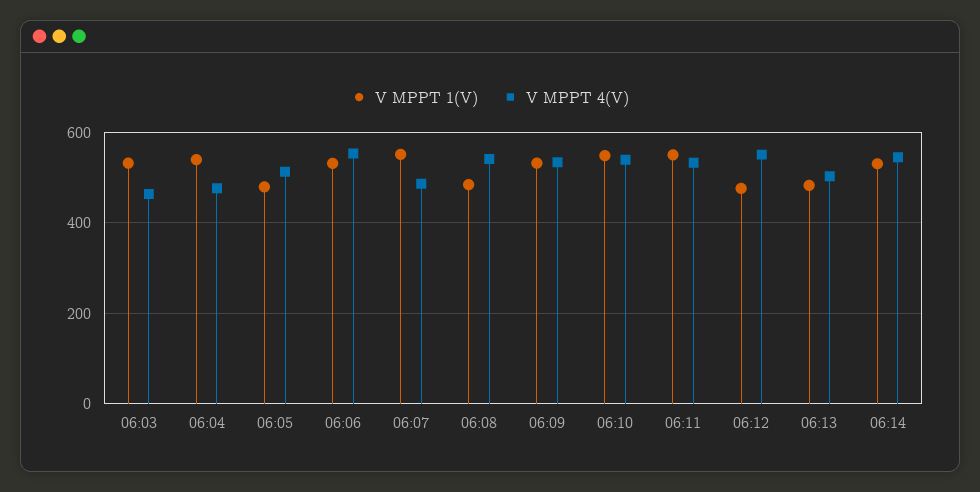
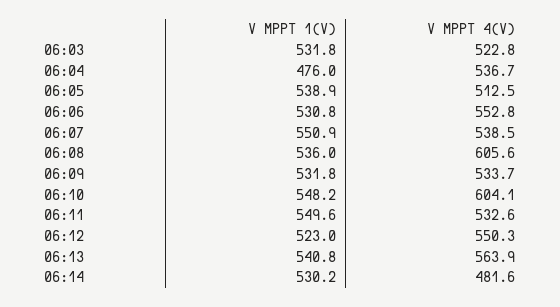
  {
    "V MPPT 1(V)": {
      "06:03": 531.8,
-     "06:04": 540,
+     "06:04": 476,
-     "06:05": 480,
+     "06:05": 538.9,
      "06:06": 530.8,
      "06:07": 550.9,
-     "06:08": 480,
+     "06:08": 536,
      "06:09": 531.8,
      "06:10": 548.2,
      "06:11": 549.6,
-     "06:12": 480,
+     "06:12": 523,
-     "06:13": 480,
+     "06:13": 540.8,
      "06:14": 530.2
    },
    "V MPPT 4(V)": {
-     "06:03": 460,
+     "06:03": 522.8,
-     "06:04": 480,
+     "06:04": 536.7,
      "06:05": 512.5,
      "06:06": 552.8,
-     "06:07": 480,
+     "06:07": 538.5,
-     "06:08": 540,
+     "06:08": 605.6,
      "06:09": 533.7,
-     "06:10": 540,
+     "06:10": 604.1,
      "06:11": 532.6,
      "06:12": 550.3,
-     "06:13": 500,
+     "06:13": 563.9,
-     "06:14": 540
+     "06:14": 481.6
    }
  }

